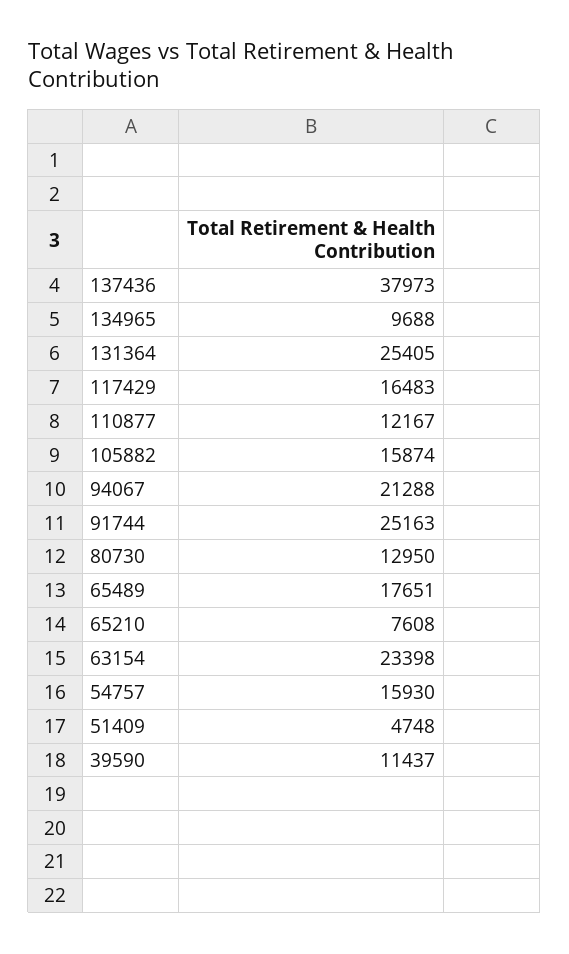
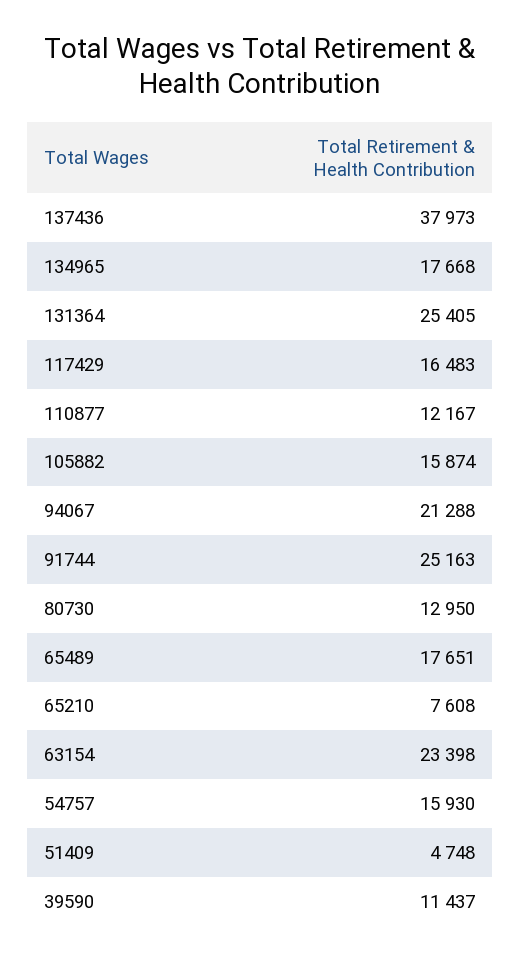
  {
    "137436": 37973,
-   "134965": 9688,
+   "134965": 17668,
    "131364": 25405,
    "117429": 16483,
    "110877": 12167,
    "105882": 15874,
    "94067": 21288,
    "91744": 25163,
    "80730": 12950,
    "65489": 17651,
    "65210": 7608,
    "63154": 23398,
    "54757": 15930,
    "51409": 4748,
    "39590": 11437
  }

